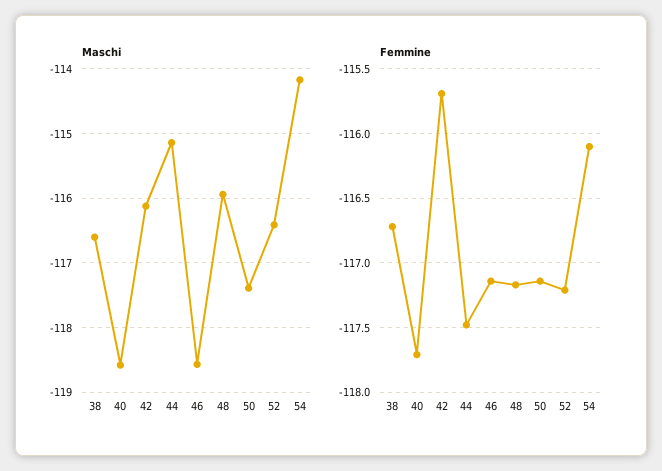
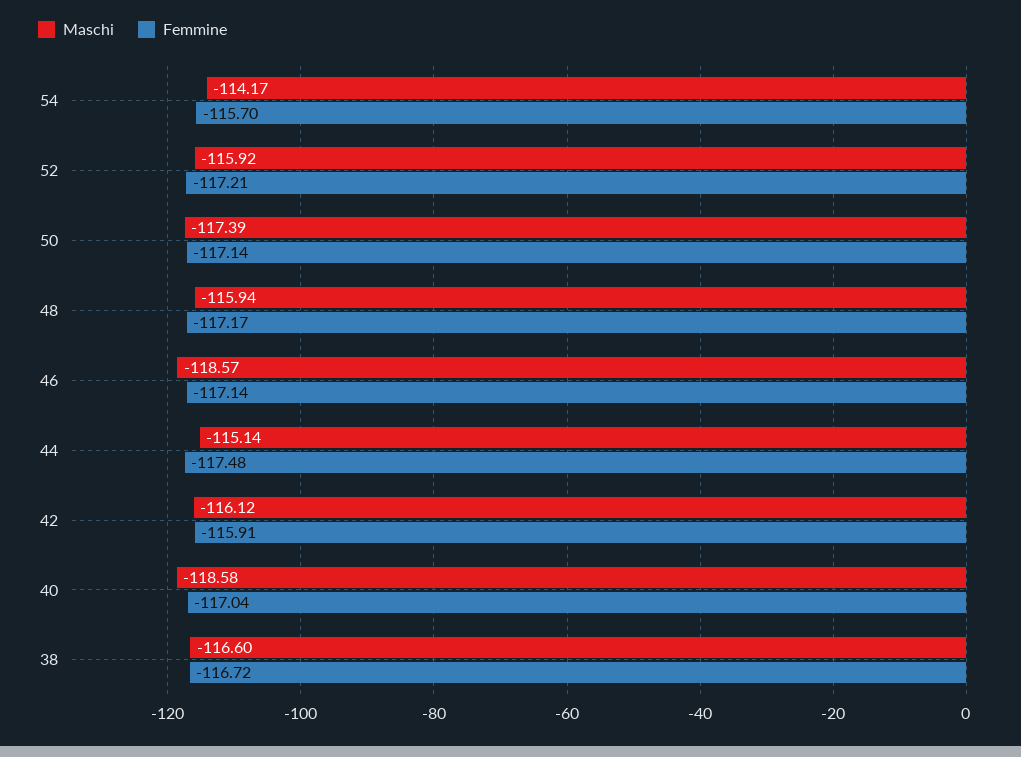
  {
    "Maschi": {
      "38": -116.6,
      "40": -118.58,
      "42": -116.12,
      "44": -115.14,
      "46": -118.57,
      "48": -115.94,
      "50": -117.39,
-     "52": -116.4,
+     "52": -115.92,
      "54": -114.17
    },
    "Femmine": {
      "38": -116.72,
-     "40": -117.7,
+     "40": -117.04,
-     "42": -115.7,
+     "42": -115.91,
      "44": -117.48,
      "46": -117.14,
      "48": -117.17,
      "50": -117.14,
      "52": -117.21,
-     "54": -116.1
+     "54": -115.7
    }
  }

